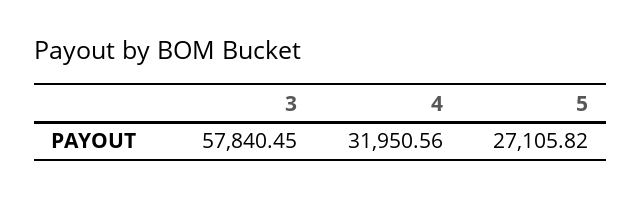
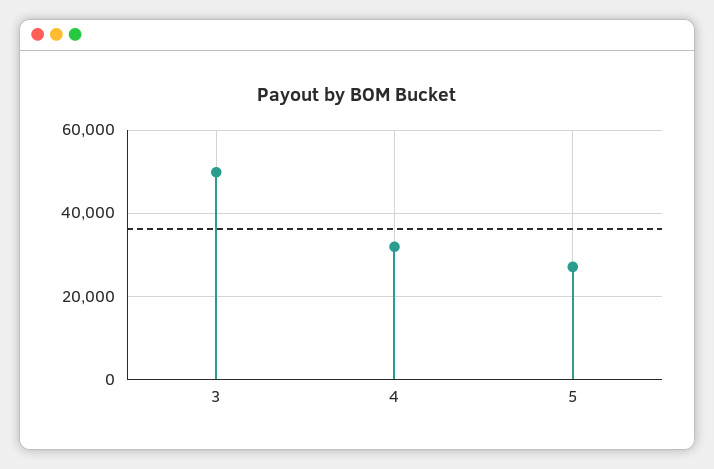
  {
-   "3": 57840.45,
+   "3": 50000,
    "4": 31950.56,
    "5": 27105.82
  }

